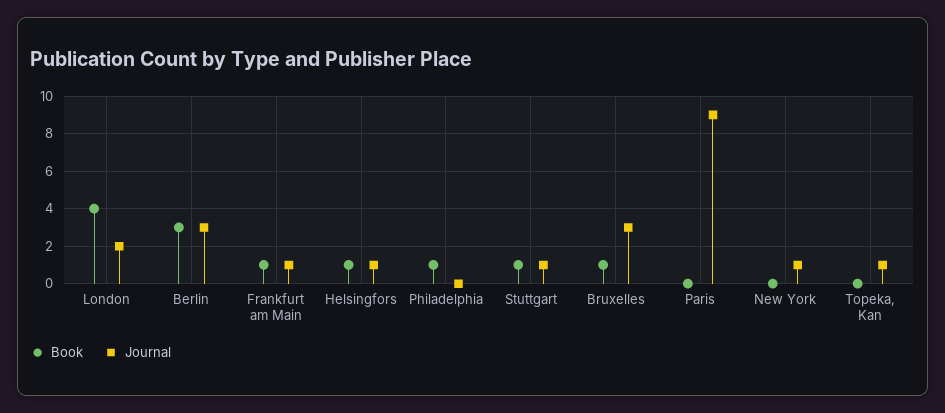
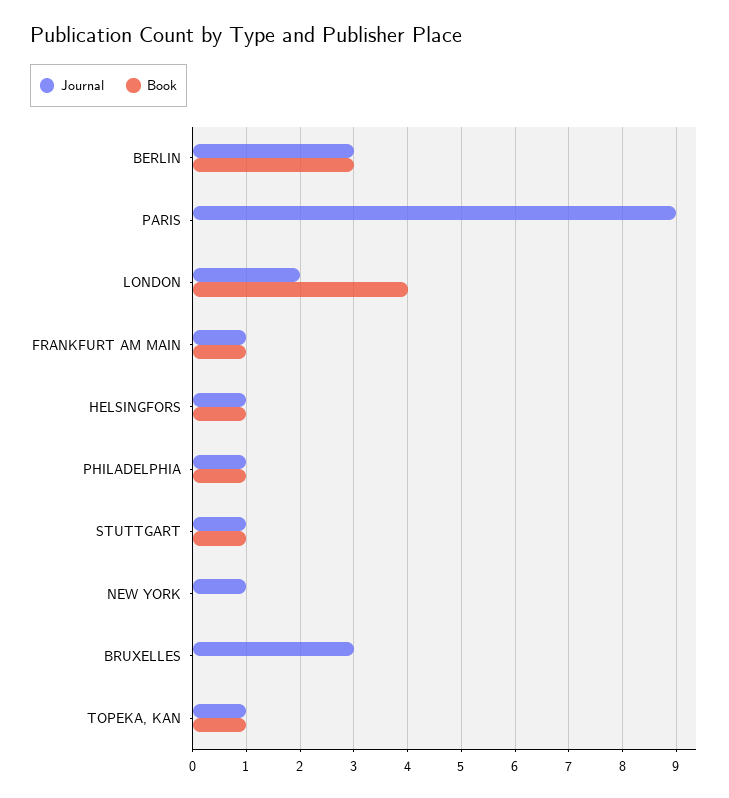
  {
    "Book": {
      "London": 4,
      "Berlin": 3,
      "Frankfurt am Main": 1,
      "Helsingfors": 1,
      "Philadelphia": 1,
      "Stuttgart": 1,
-     "Bruxelles": 1,
+     "Bruxelles": 0,
      "Paris": 0,
      "New York": 0,
-     "Topeka, Kan": 0
+     "Topeka, Kan": 1
    },
    "Journal": {
      "London": 2,
      "Berlin": 3,
      "Frankfurt am Main": 1,
      "Helsingfors": 1,
-     "Philadelphia": 0,
+     "Philadelphia": 1,
      "Stuttgart": 1,
      "Bruxelles": 3,
      "Paris": 9,
      "New York": 1,
      "Topeka, Kan": 1
    }
  }

